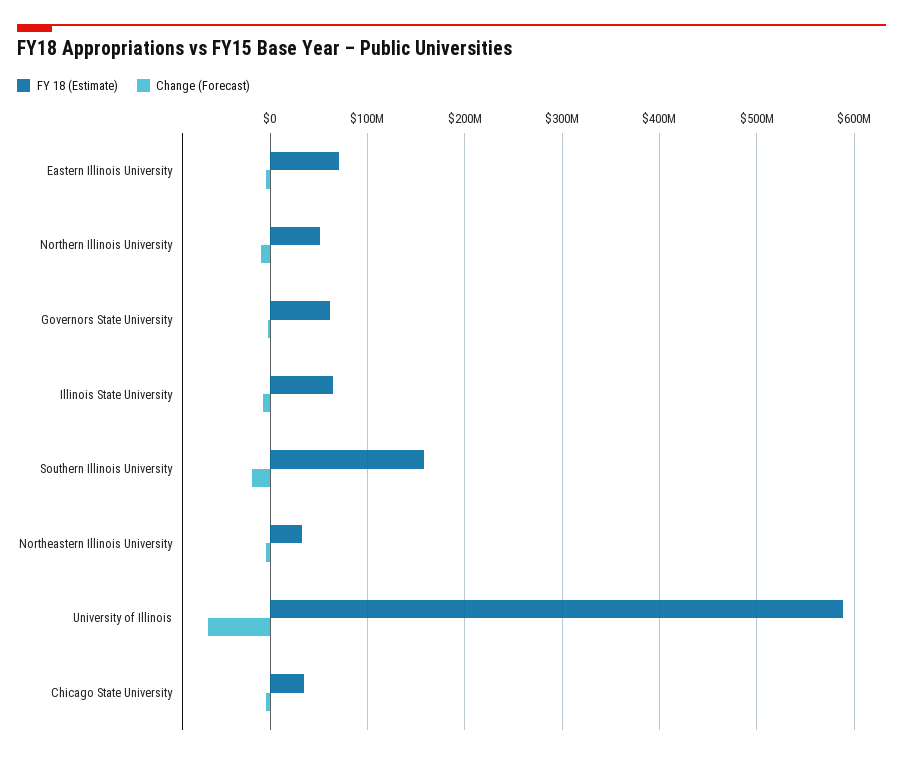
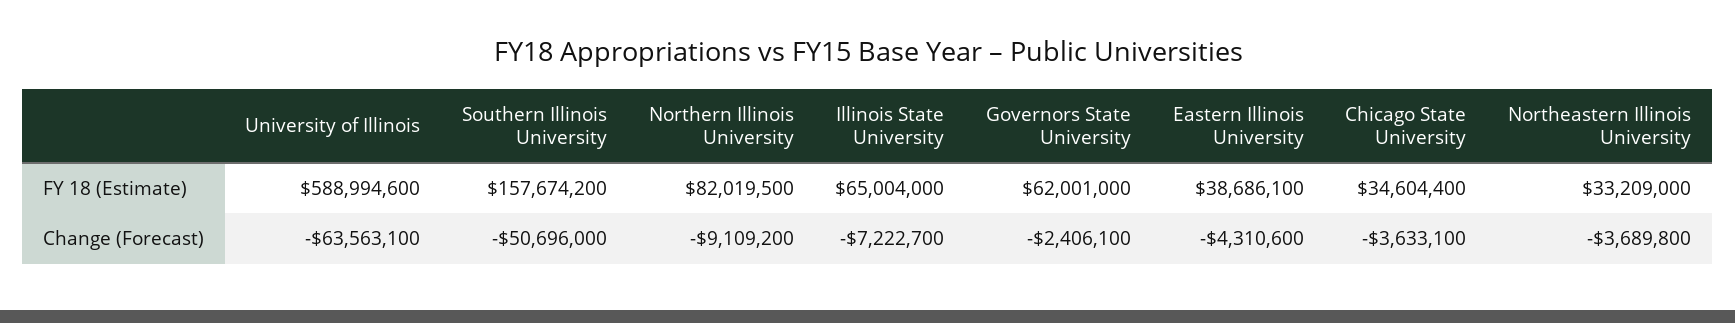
  {
    "FY 18 (Estimate)": {
-     "Eastern Illinois University": 70000000,
+     "Eastern Illinois University": 38686100,
-     "Northern Illinois University": 50000000,
+     "Northern Illinois University": 82019500,
      "Governors State University": 62001000,
      "Illinois State University": 65004000,
      "Southern Illinois University": 157674200,
      "Northeastern Illinois University": 33209000,
      "University of Illinois": 588994600,
      "Chicago State University": 34604400
    },
    "Change (Forecast)": {
      "Eastern Illinois University": -4310600,
      "Northern Illinois University": -9109200,
      "Governors State University": -2406100,
      "Illinois State University": -7222700,
-     "Southern Illinois University": -20000000,
+     "Southern Illinois University": -50696000,
      "Northeastern Illinois University": -3689800,
      "University of Illinois": -63563100,
      "Chicago State University": -3633100
    }
  }

